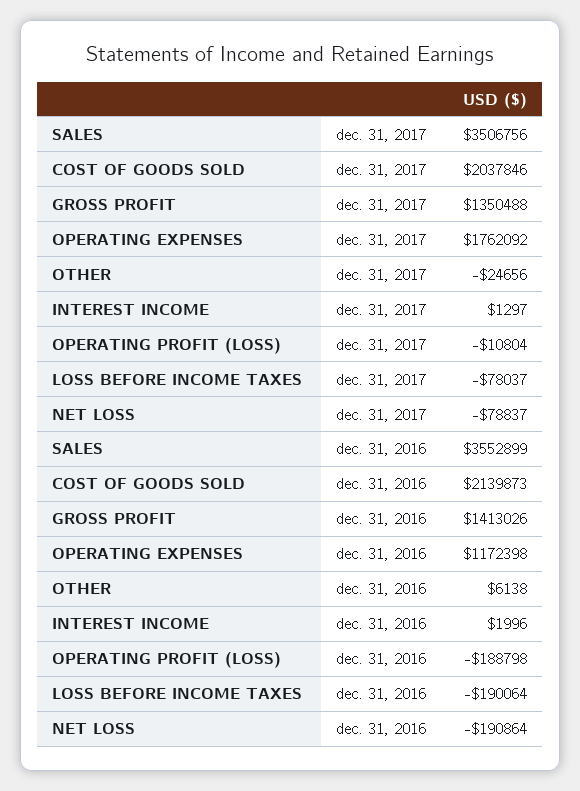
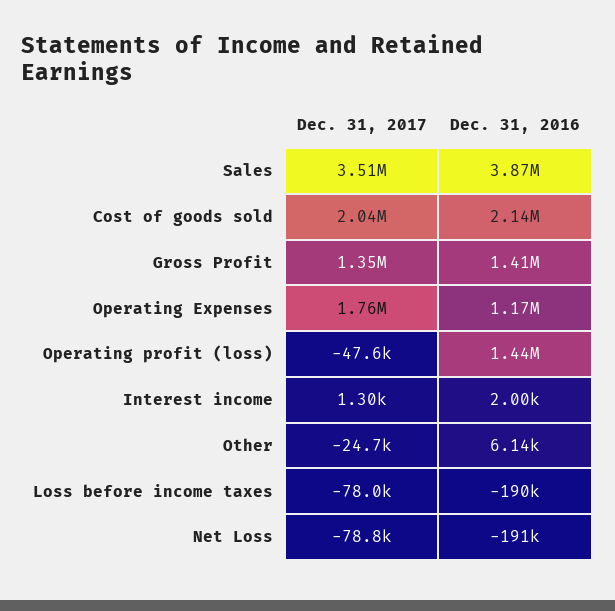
  {
    "SALES": {
      "dec. 31, 2017": 3506756,
-     "dec. 31, 2016": 3552899
+     "dec. 31, 2016": 3870000
    },
    "COST OF GOODS SOLD": {
      "dec. 31, 2017": 2037846,
      "dec. 31, 2016": 2139873
    },
    "GROSS PROFIT": {
      "dec. 31, 2017": 1350488,
      "dec. 31, 2016": 1413026
    },
    "OPERATING EXPENSES": {
      "dec. 31, 2017": 1762092,
      "dec. 31, 2016": 1172398
    },
    "OTHER": {
      "dec. 31, 2017": -24656,
      "dec. 31, 2016": 6138
    },
    "INTEREST INCOME": {
      "dec. 31, 2017": 1297,
      "dec. 31, 2016": 1996
    },
    "OPERATING PROFIT (LOSS)": {
-     "dec. 31, 2017": -10804,
+     "dec. 31, 2017": -47600,
-     "dec. 31, 2016": -188798
+     "dec. 31, 2016": 1440000
    },
    "LOSS BEFORE INCOME TAXES": {
      "dec. 31, 2017": -78037,
      "dec. 31, 2016": -190064
    },
    "NET LOSS": {
      "dec. 31, 2017": -78837,
      "dec. 31, 2016": -190864
    }
  }

